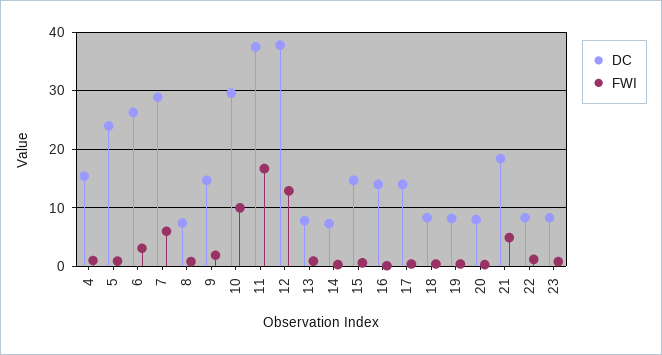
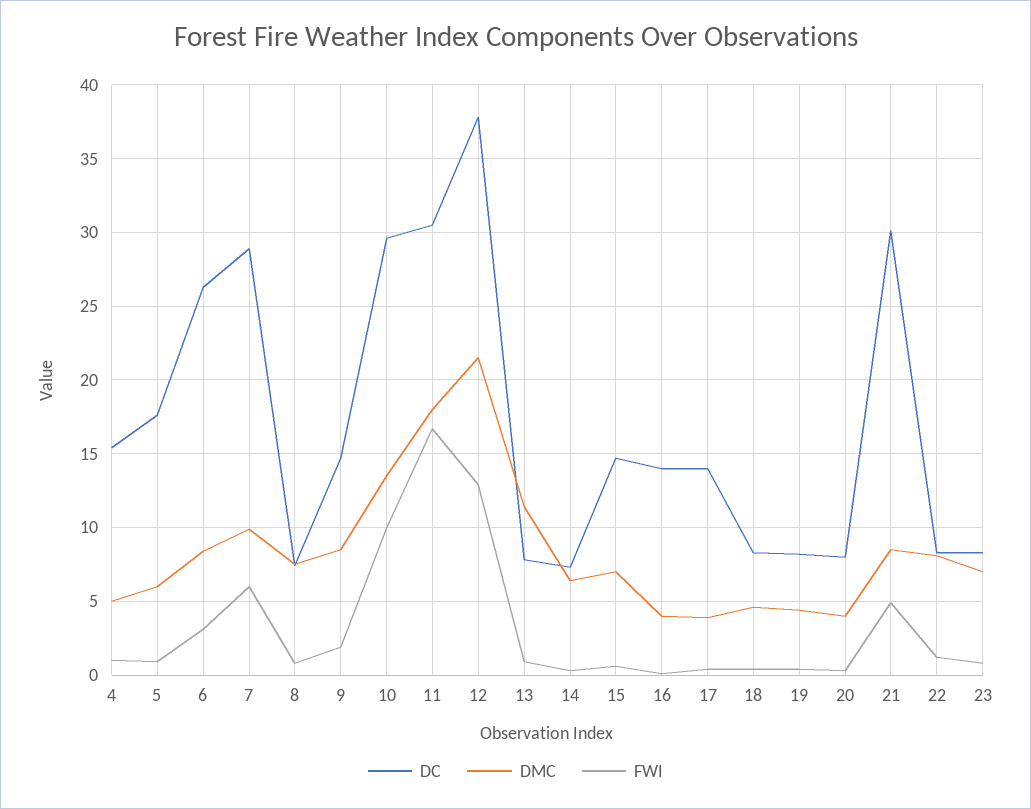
  {
    "DC": {
      "4": 15.5,
-     "5": 24,
+     "5": 17.5,
      "6": 26.5,
      "7": 29,
      "8": 7.5,
      "9": 14.5,
      "10": 29.5,
-     "11": 38,
+     "11": 30.5,
      "12": 38,
      "13": 8,
      "14": 7.5,
      "15": 14.5,
      "16": 14,
      "17": 14,
      "18": 8.5,
      "19": 8,
      "20": 8,
-     "21": 18,
+     "21": 30,
      "22": 8.5,
      "23": 8.5
    },
    "FWI": {
      "4": 1,
      "5": 1,
      "6": 3,
      "7": 6,
      "8": 1,
      "9": 2,
      "10": 10,
      "11": 16.5,
      "12": 13,
      "13": 1,
      "14": 0.5,
      "15": 0.5,
      "16": 0,
      "17": 0.5,
      "18": 0.5,
      "19": 0.5,
      "20": 0.5,
      "21": 5,
      "22": 1,
      "23": 1
-   }
+   },
+   "DMC": {
+     "4": 5,
+     "5": 6,
+     "6": 8.5,
+     "7": 10,
+     "8": 7.5,
+     "9": 8.5,
+     "10": 13.5,
+     "11": 18,
+     "12": 21.5,
+     "13": 11.5,
+     "14": 6.5,
+     "15": 7,
+     "16": 4,
+     "17": 4,
+     "18": 4.5,
+     "19": 4.5,
+     "20": 4,
+     "21": 8.5,
+     "22": 8,
+     "23": 7
+   }
  }

